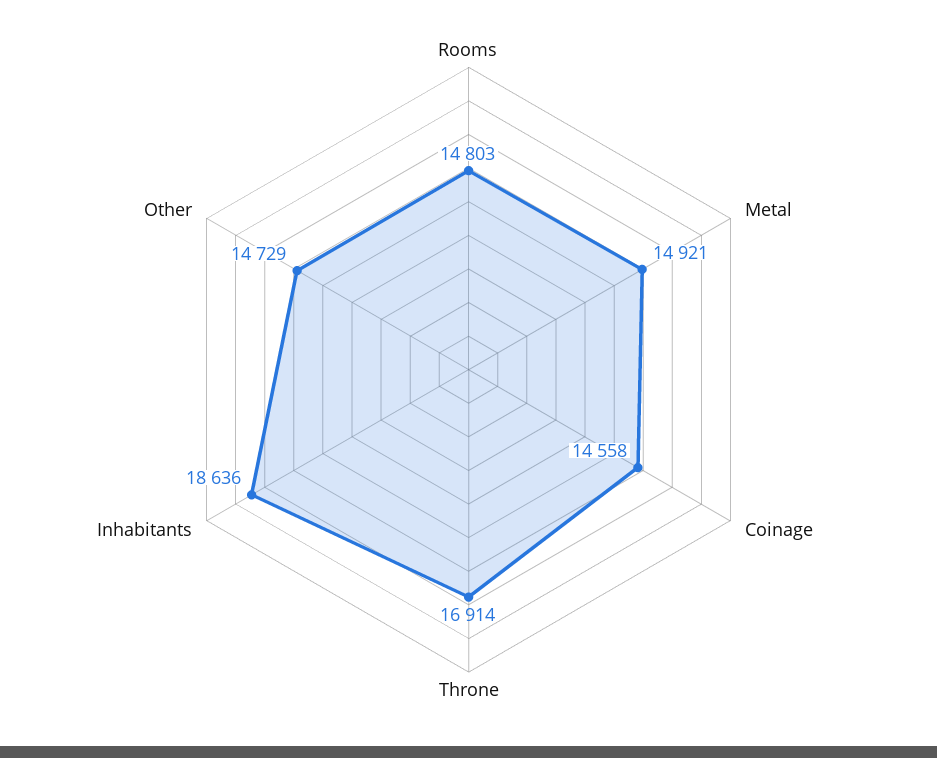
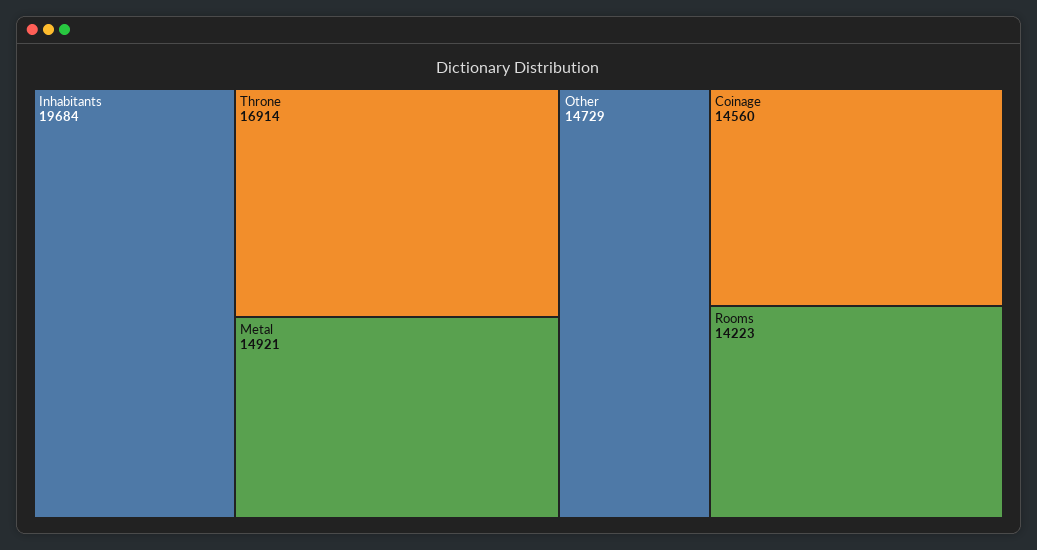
  {
-   "Rooms": 14803,
+   "Rooms": 14223,
    "Metal": 14921,
-   "Coinage": 14558,
+   "Coinage": 14560,
    "Throne": 16914,
-   "Inhabitants": 18636,
+   "Inhabitants": 19684,
    "Other": 14729
  }

